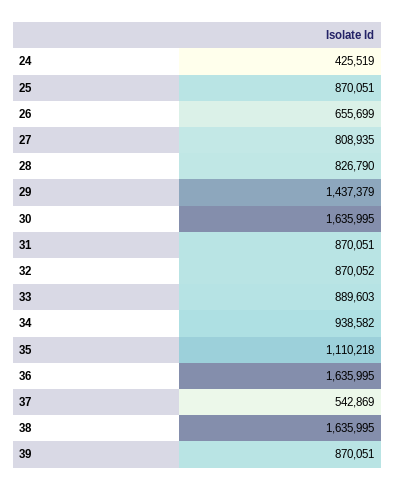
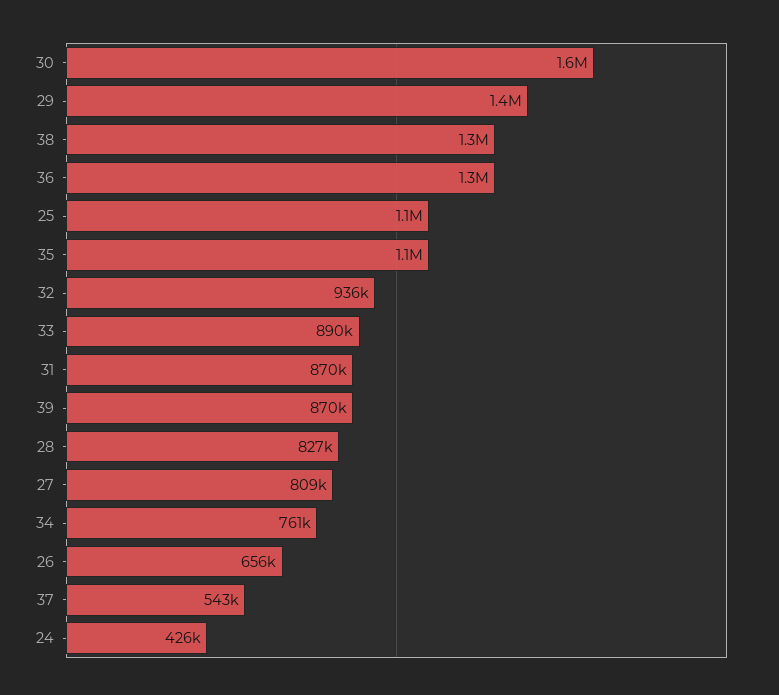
  {
    "24": 425519,
-   "25": 870051,
+   "25": 1100000,
    "26": 655699,
    "27": 808935,
    "28": 826790,
    "29": 1437379,
    "30": 1635995,
    "31": 870051,
-   "32": 870052,
+   "32": 936000,
    "33": 889603,
-   "34": 938582,
+   "34": 761000,
    "35": 1110218,
-   "36": 1635995,
+   "36": 1300000,
    "37": 542869,
-   "38": 1635995,
+   "38": 1300000,
    "39": 870051
  }

